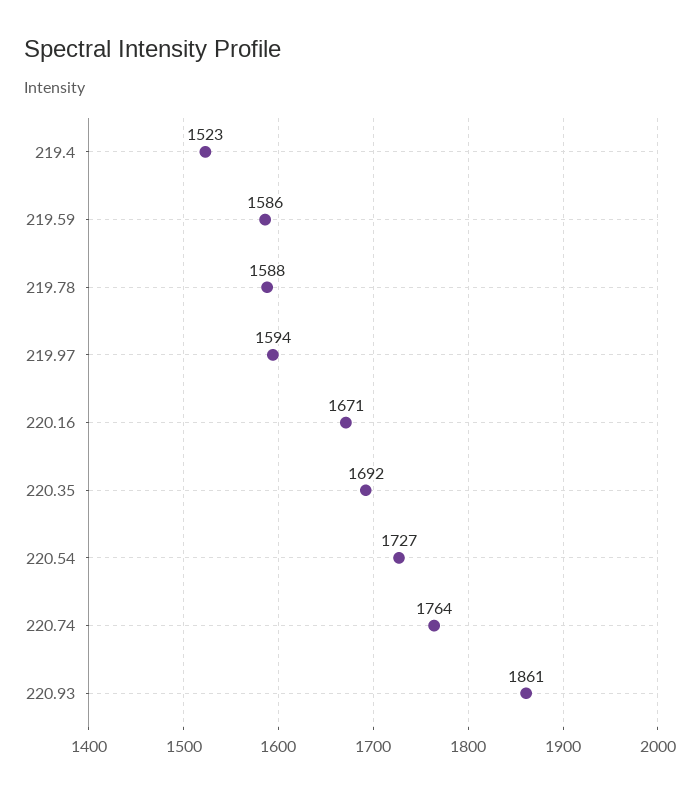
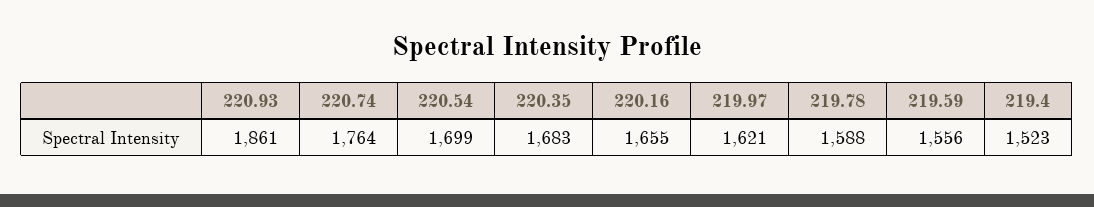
  {
    "219.4": 1523,
-   "219.59": 1586,
+   "219.59": 1556,
    "219.78": 1588,
-   "219.97": 1594,
+   "219.97": 1621,
-   "220.16": 1671,
+   "220.16": 1655,
-   "220.35": 1692,
+   "220.35": 1683,
-   "220.54": 1727,
+   "220.54": 1699,
    "220.74": 1764,
    "220.93": 1861
  }

